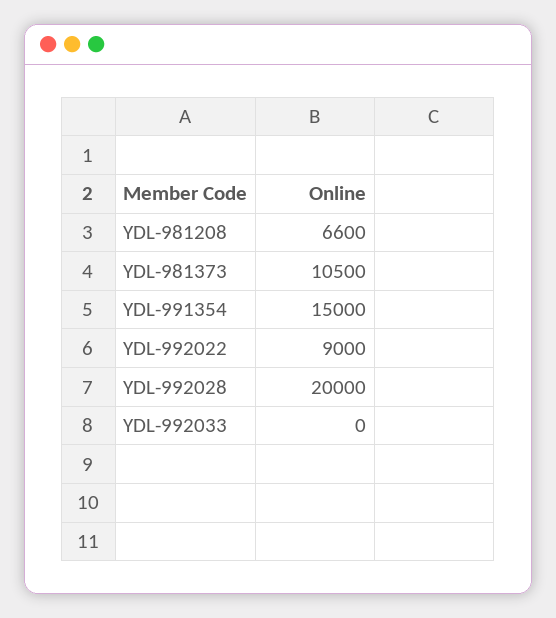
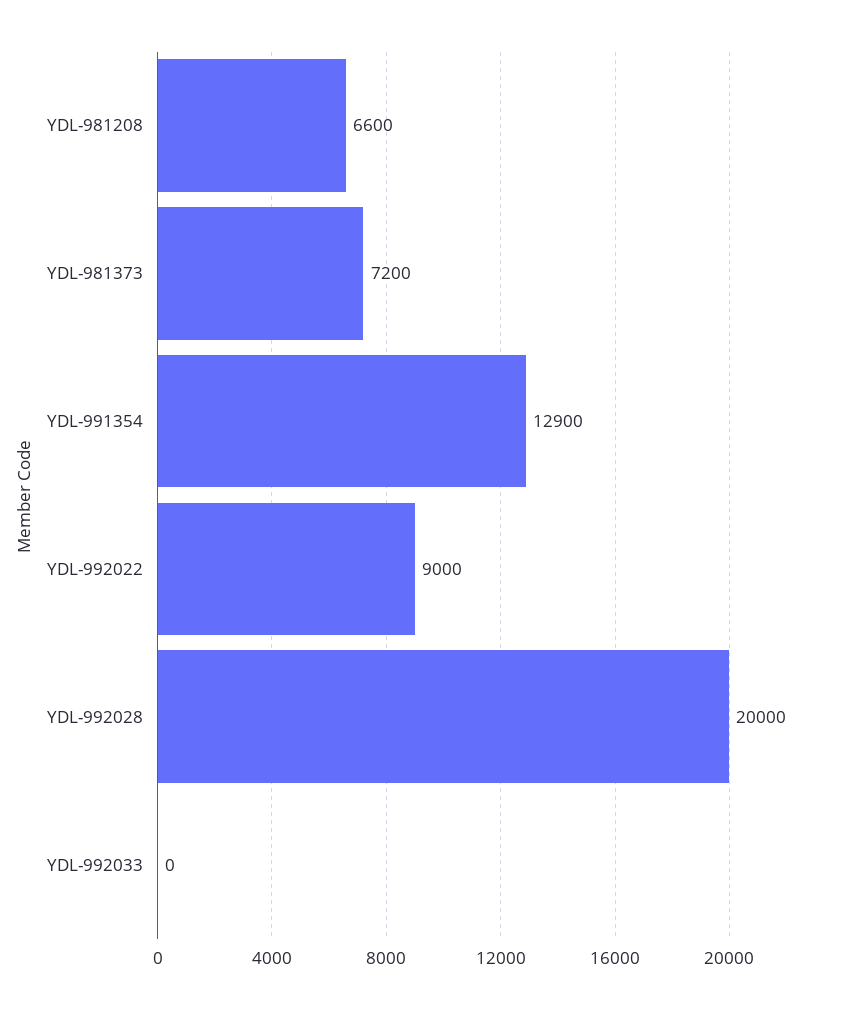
  {
    "YDL-981208": 6600,
-   "YDL-981373": 10500,
+   "YDL-981373": 7200,
-   "YDL-991354": 15000,
+   "YDL-991354": 12900,
    "YDL-992022": 9000,
    "YDL-992028": 20000,
    "YDL-992033": 0
  }

